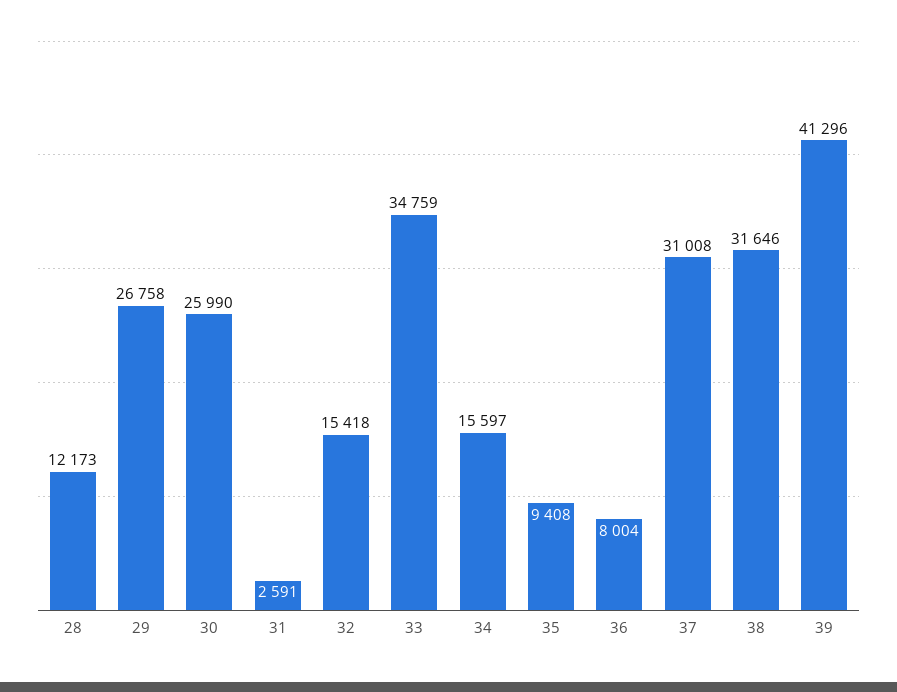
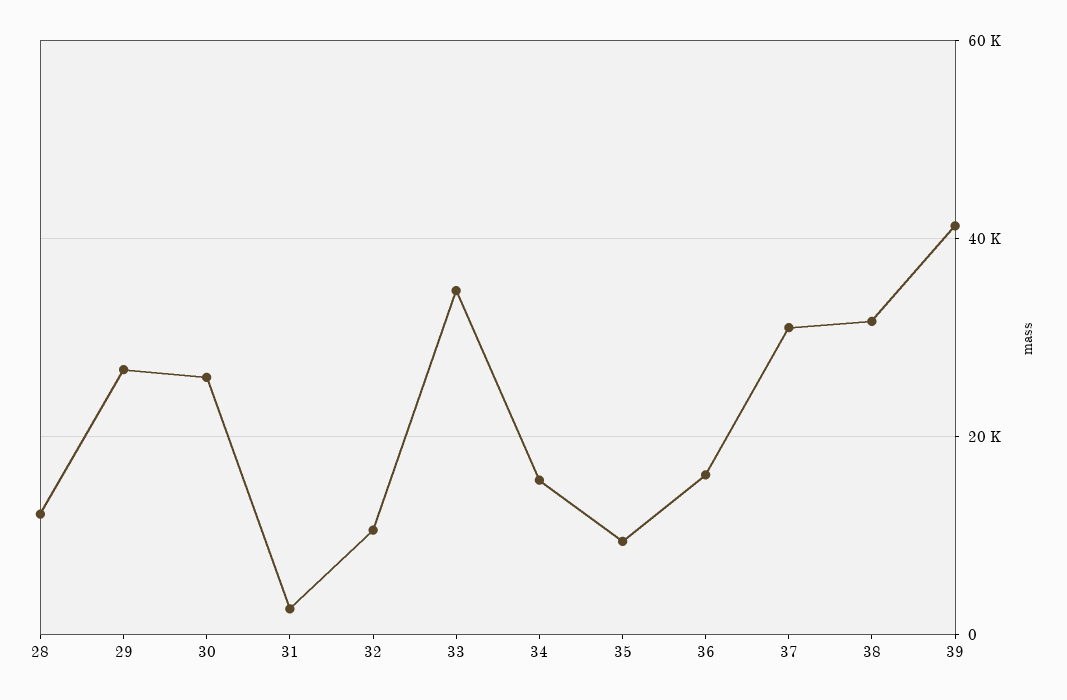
  {
    "28": 12173,
    "29": 26758,
    "30": 25990,
    "31": 2591,
-   "32": 15418,
+   "32": 10000,
    "33": 34759,
    "34": 15597,
    "35": 9408,
-   "36": 8004,
+   "36": 16000,
    "37": 31008,
    "38": 31646,
    "39": 41296
  }

